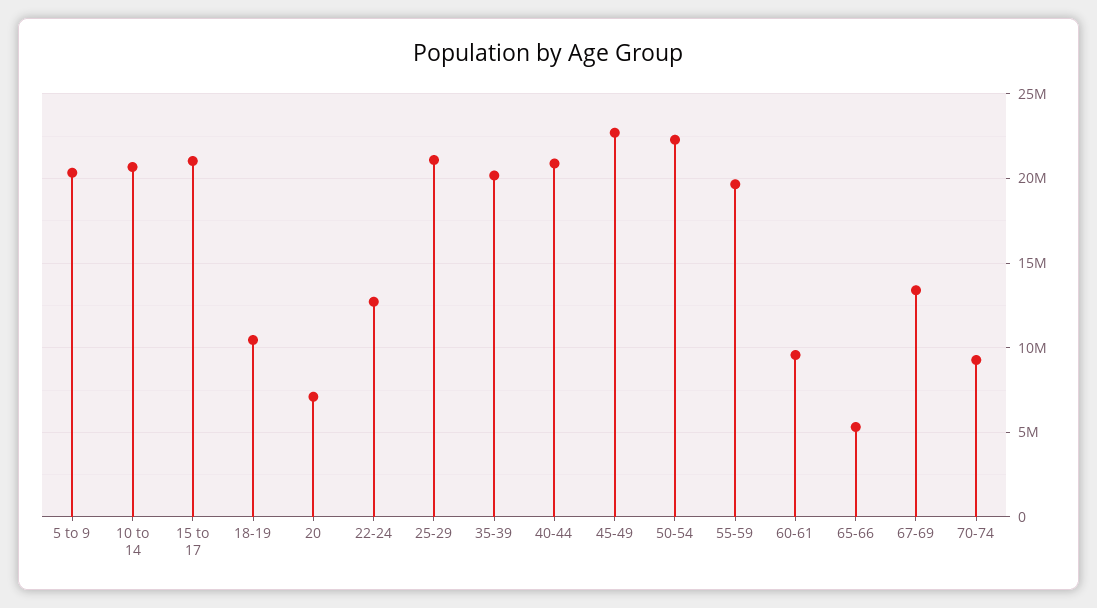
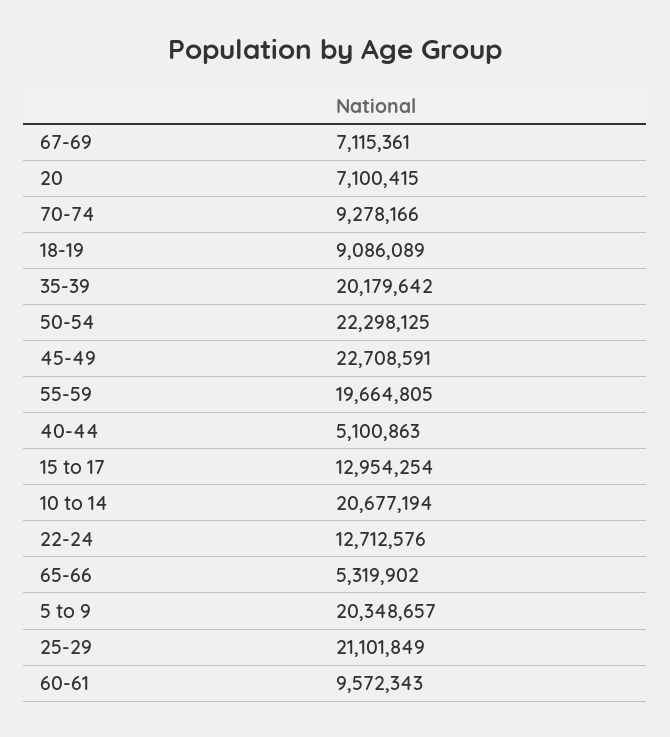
  {
    "5 to 9": 20348657,
    "10 to 14": 20677194,
-   "15 to 17": 21000000,
+   "15 to 17": 12954254,
-   "18-19": 10500000,
+   "18-19": 9086089,
    "20": 7100415,
    "22-24": 12712576,
    "25-29": 21101849,
    "35-39": 20179642,
-   "40-44": 21000000,
+   "40-44": 5100863,
    "45-49": 22708591,
    "50-54": 22298125,
    "55-59": 19664805,
    "60-61": 9572343,
    "65-66": 5319902,
-   "67-69": 13500000,
+   "67-69": 7115361,
    "70-74": 9278166
  }

